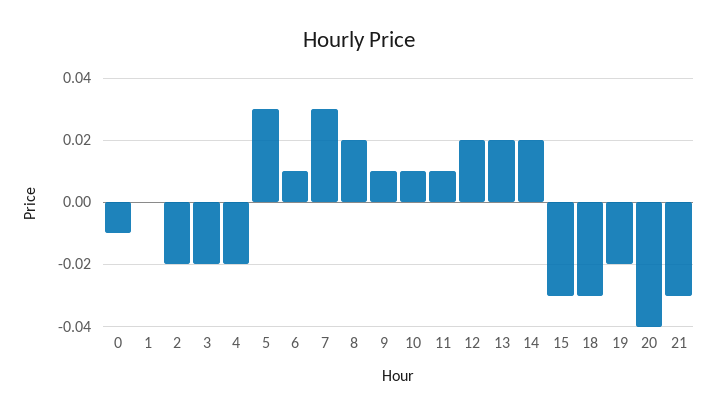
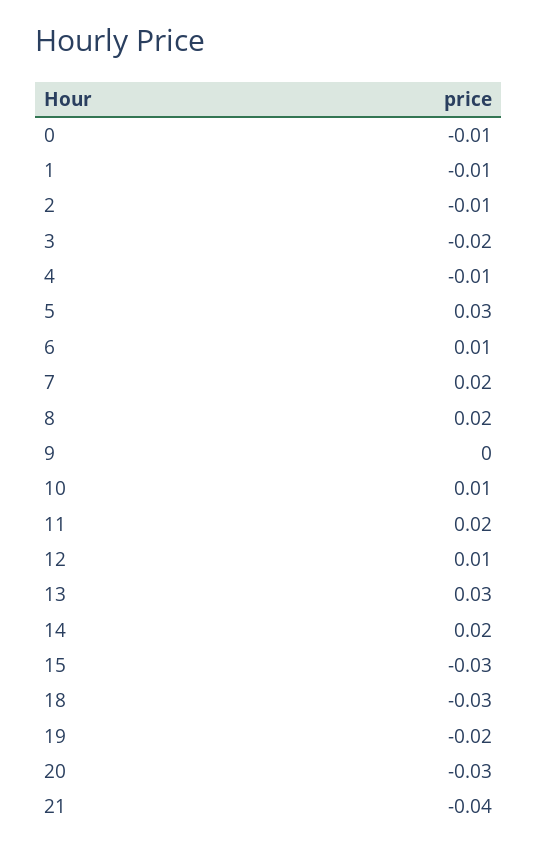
  {
    "0": -0.01,
-   "1": 0,
+   "1": -0.01,
-   "2": -0.02,
+   "2": -0.01,
    "3": -0.02,
-   "4": -0.02,
+   "4": -0.01,
    "5": 0.03,
    "6": 0.01,
-   "7": 0.03,
+   "7": 0.02,
    "8": 0.02,
-   "9": 0.01,
+   "9": 0,
    "10": 0.01,
-   "11": 0.01,
+   "11": 0.02,
-   "12": 0.02,
+   "12": 0.01,
-   "13": 0.02,
+   "13": 0.03,
    "14": 0.02,
    "15": -0.03,
    "18": -0.03,
    "19": -0.02,
-   "20": -0.04,
+   "20": -0.03,
-   "21": -0.03
+   "21": -0.04
  }

